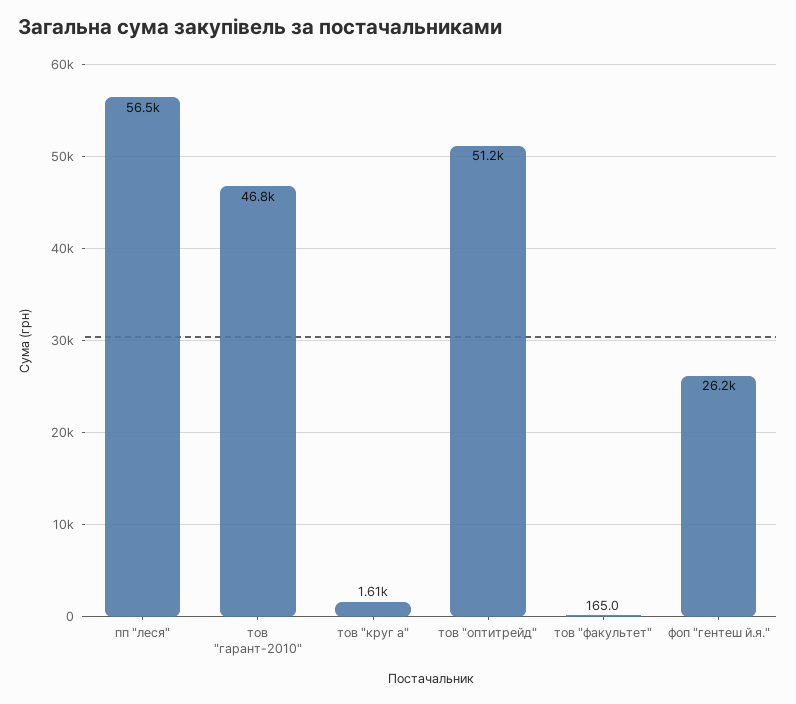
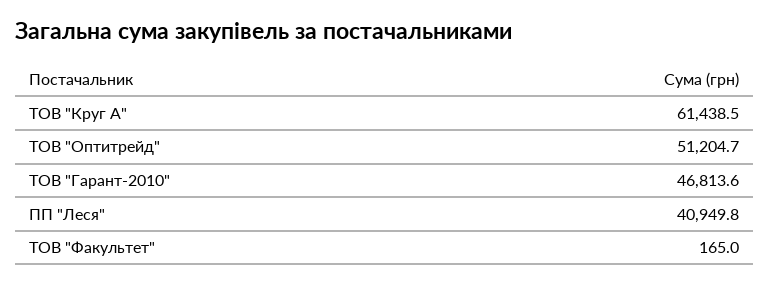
  {
-   "пп \"леся\"": 56500,
+   "пп \"леся\"": 40949.8,
    "тов \"гарант-2010\"": 46813.6,
-   "тов \"круг а\"": 1610,
+   "тов \"круг а\"": 61438.5,
    "тов \"оптитрейд\"": 51204.7,
-   "тов \"факультет\"": 165,
+   "тов \"факультет\"": 165
-   "фоп \"гентеш й.я.\"": 26200
  }

